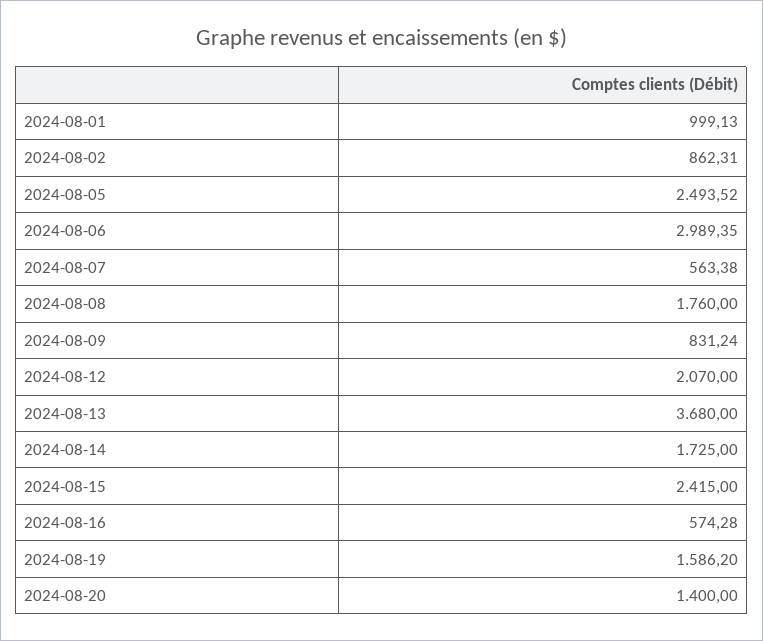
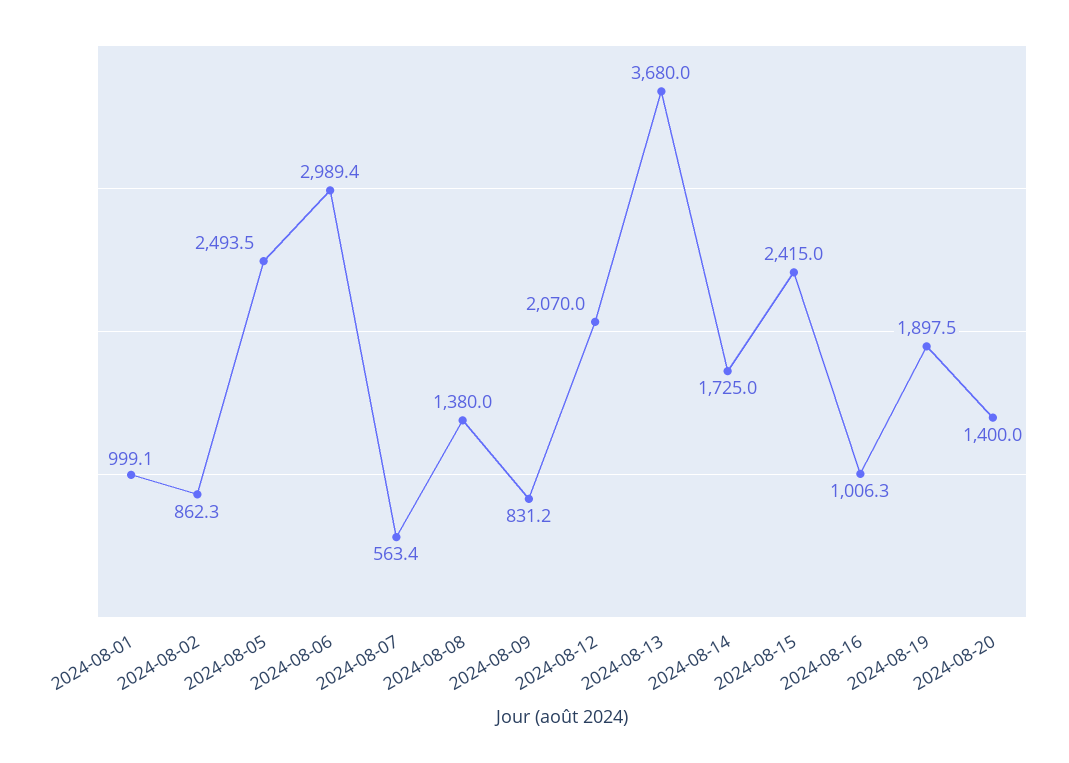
  {
    "2024-08-01": 999.13,
    "2024-08-02": 862.31,
    "2024-08-05": 2493.52,
    "2024-08-06": 2989.35,
    "2024-08-07": 563.38,
-   "2024-08-08": 1760,
+   "2024-08-08": 1380,
    "2024-08-09": 831.24,
    "2024-08-12": 2070,
    "2024-08-13": 3680,
    "2024-08-14": 1725,
    "2024-08-15": 2415,
-   "2024-08-16": 574.28,
+   "2024-08-16": 1006.3,
-   "2024-08-19": 1586.2,
+   "2024-08-19": 1897.5,
    "2024-08-20": 1400
  }

